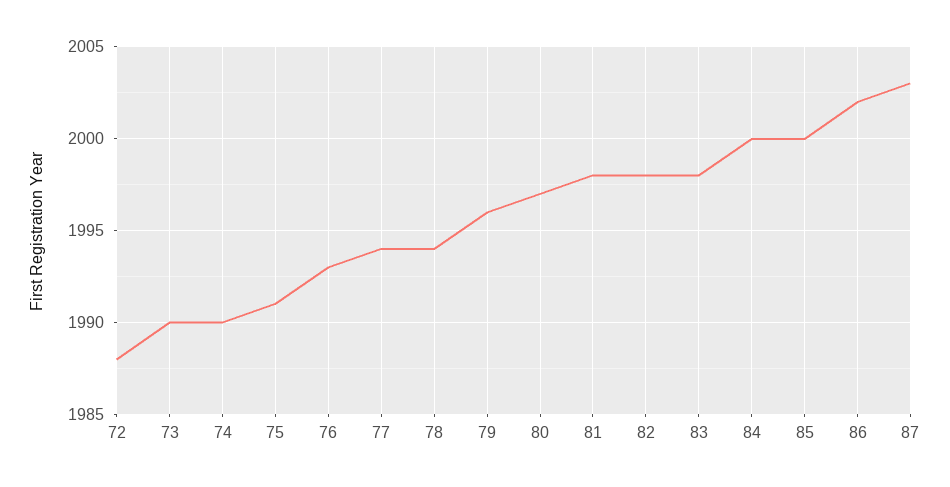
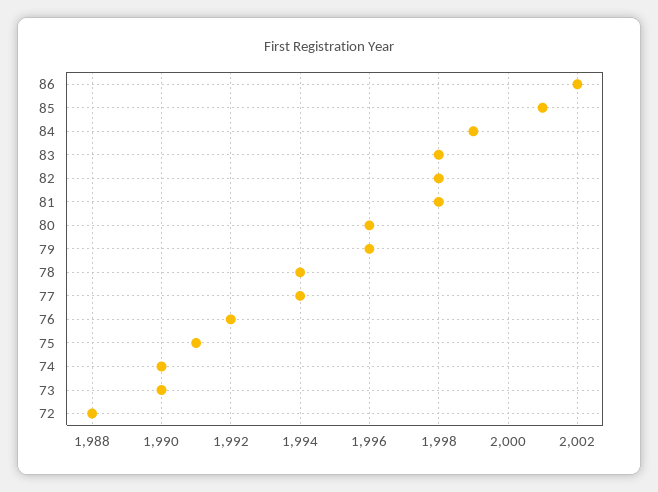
  {
    "72": 1988,
    "73": 1990,
    "74": 1990,
    "75": 1991,
-   "76": 1993,
+   "76": 1992,
    "77": 1994,
    "78": 1994,
    "79": 1996,
-   "80": 1997,
+   "80": 1996,
    "81": 1998,
    "82": 1998,
    "83": 1998,
-   "84": 2000,
+   "84": 1999,
-   "85": 2000,
+   "85": 2001,
-   "86": 2002,
+   "86": 2002
-   "87": 2003
  }

